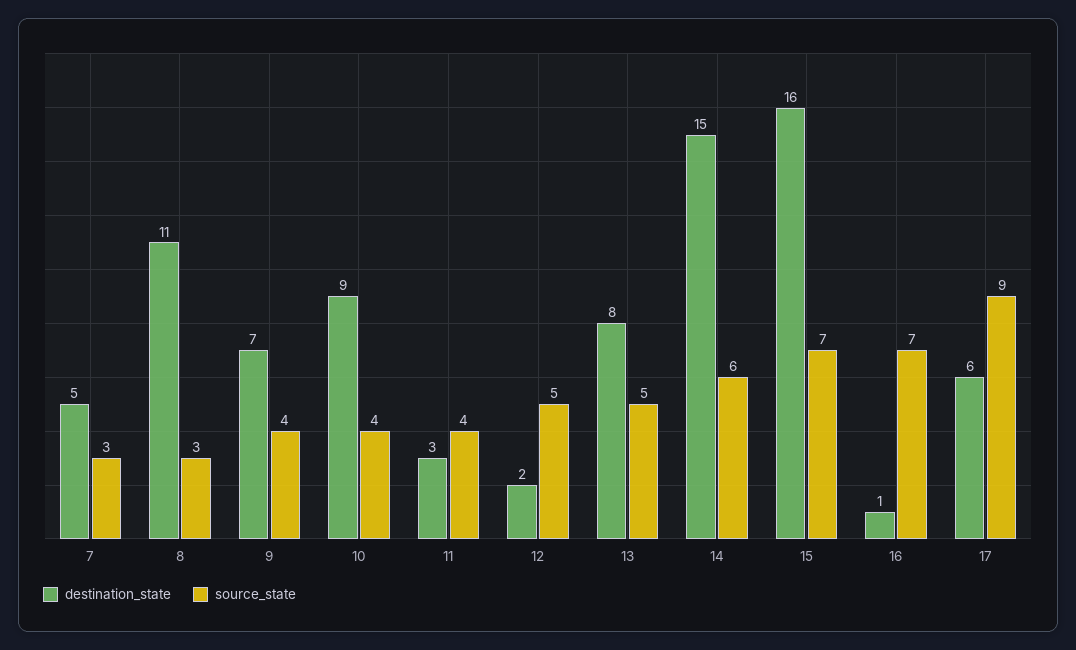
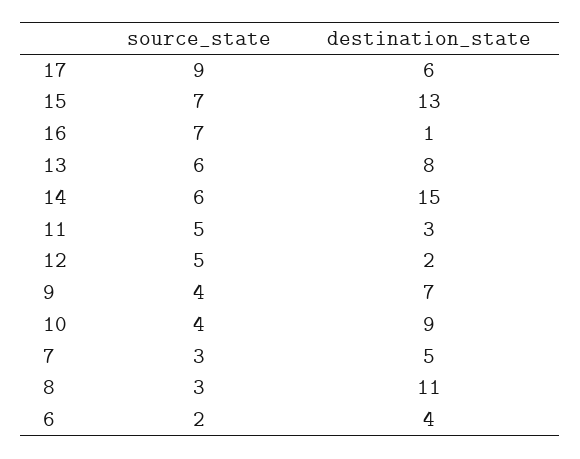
  {
    "destination_state": {
      "7": 5,
      "8": 11,
      "9": 7,
      "10": 9,
      "11": 3,
      "12": 2,
      "13": 8,
      "14": 15,
-     "15": 16,
+     "15": 13,
      "16": 1,
-     "17": 6
+     "17": 6,
+     "6": 4
    },
    "source_state": {
      "7": 3,
      "8": 3,
      "9": 4,
      "10": 4,
-     "11": 4,
+     "11": 5,
      "12": 5,
-     "13": 5,
+     "13": 6,
      "14": 6,
      "15": 7,
      "16": 7,
-     "17": 9
+     "17": 9,
+     "6": 2
    }
  }

